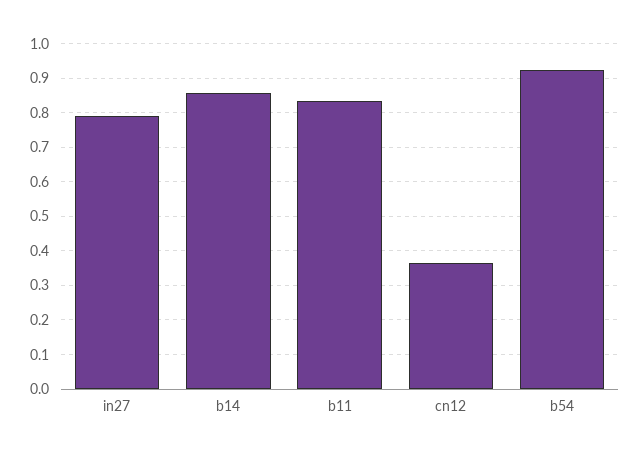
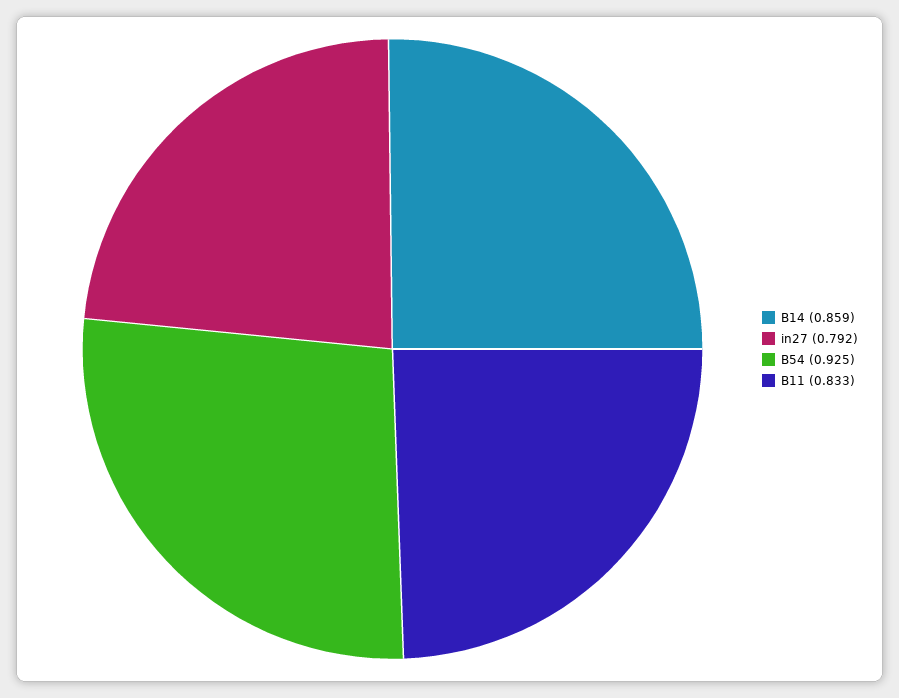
  {
    "in27": 0.792,
    "b14": 0.859,
    "b11": 0.833,
-   "cn12": 0.36,
    "b54": 0.925
  }

